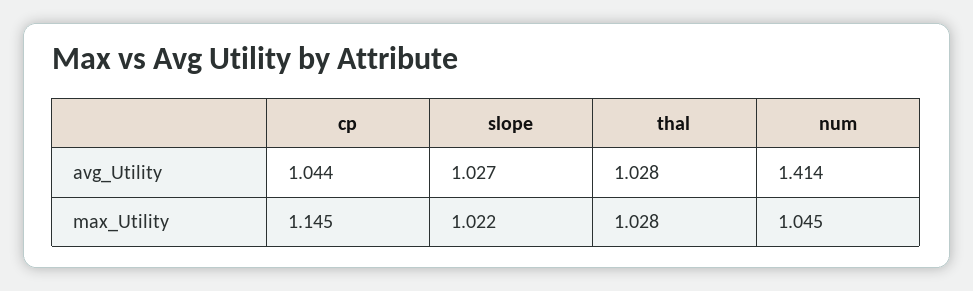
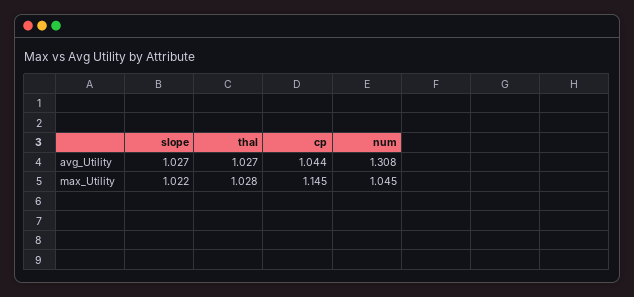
  {
    "cp": {
      "avg_Utility": 1.044,
      "max_Utility": 1.145
    },
    "slope": {
      "avg_Utility": 1.027,
      "max_Utility": 1.022
    },
    "thal": {
-     "avg_Utility": 1.028,
+     "avg_Utility": 1.027,
      "max_Utility": 1.028
    },
    "num": {
-     "avg_Utility": 1.414,
+     "avg_Utility": 1.308,
      "max_Utility": 1.045
    }
  }

